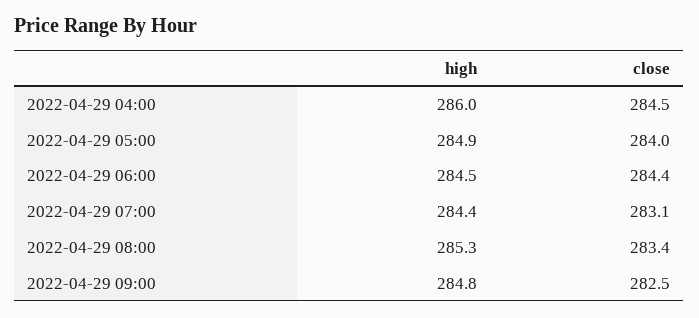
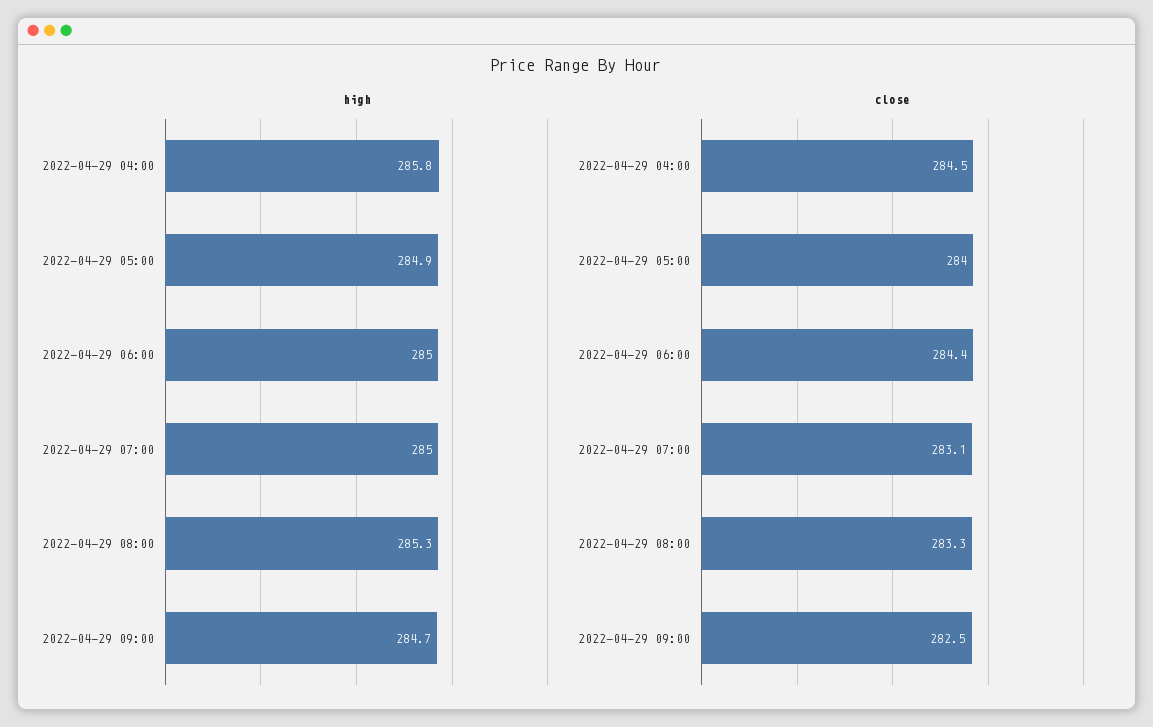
  {
    "high": {
-     "2022-04-29 04:00": 286,
+     "2022-04-29 04:00": 285.8,
      "2022-04-29 05:00": 284.9,
-     "2022-04-29 06:00": 284.5,
+     "2022-04-29 06:00": 285,
-     "2022-04-29 07:00": 284.4,
+     "2022-04-29 07:00": 285,
      "2022-04-29 08:00": 285.3,
-     "2022-04-29 09:00": 284.8
+     "2022-04-29 09:00": 284.7
    },
    "close": {
      "2022-04-29 04:00": 284.5,
      "2022-04-29 05:00": 284,
      "2022-04-29 06:00": 284.4,
      "2022-04-29 07:00": 283.1,
-     "2022-04-29 08:00": 283.4,
+     "2022-04-29 08:00": 283.3,
      "2022-04-29 09:00": 282.5
    }
  }

